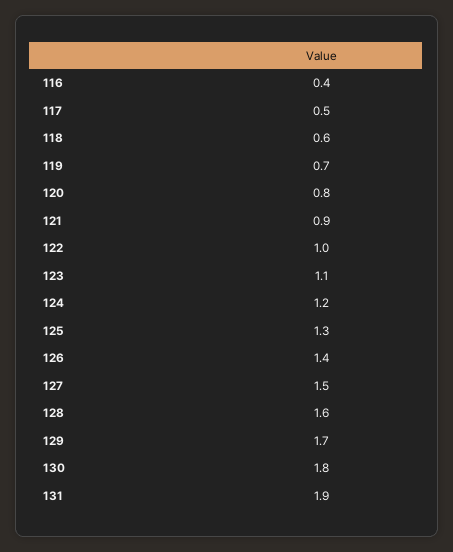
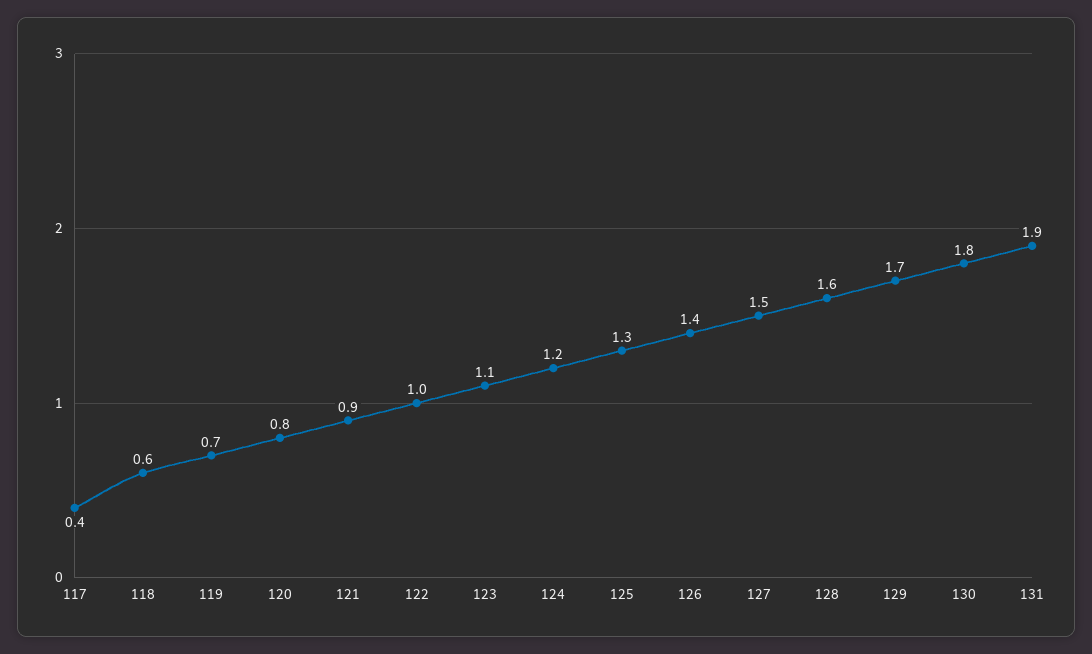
  {
-   "116": 0.4,
-   "117": 0.5,
+   "117": 0.4,
    "118": 0.6,
    "119": 0.7,
    "120": 0.8,
    "121": 0.9,
    "122": 1,
    "123": 1.1,
    "124": 1.2,
    "125": 1.3,
    "126": 1.4,
    "127": 1.5,
    "128": 1.6,
    "129": 1.7,
    "130": 1.8,
    "131": 1.9
  }

